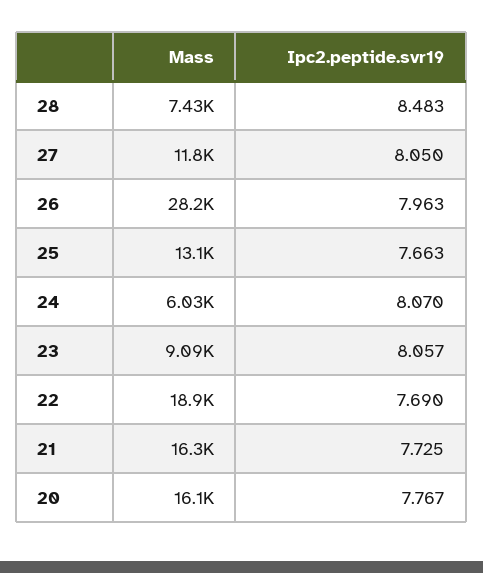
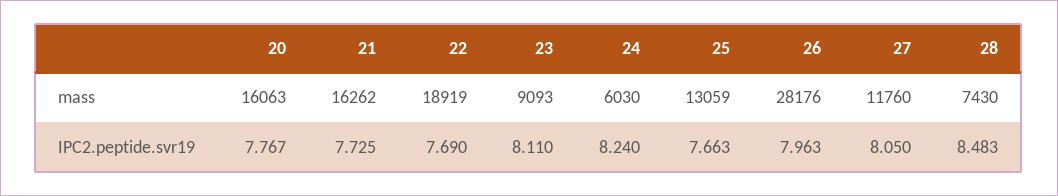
  {
    "Mass": {
      "28": 7430,
      "27": 11760,
      "26": 28176,
      "25": 13059,
      "24": 6030,
      "23": 9093,
      "22": 18919,
      "21": 16262,
      "20": 16063
    },
    "Ipc2.peptide.svr19": {
      "28": 8.483,
      "27": 8.05,
      "26": 7.963,
      "25": 7.663,
-     "24": 8.07,
+     "24": 8.24,
-     "23": 8.057,
+     "23": 8.11,
      "22": 7.69,
      "21": 7.725,
      "20": 7.767
    }
  }

